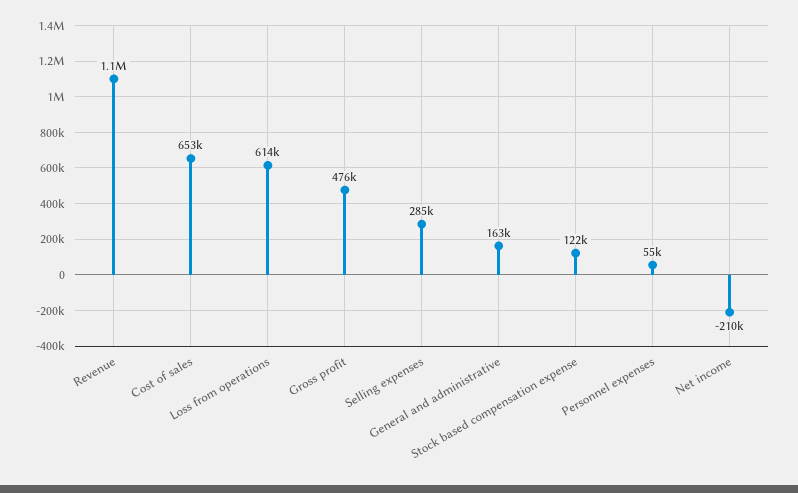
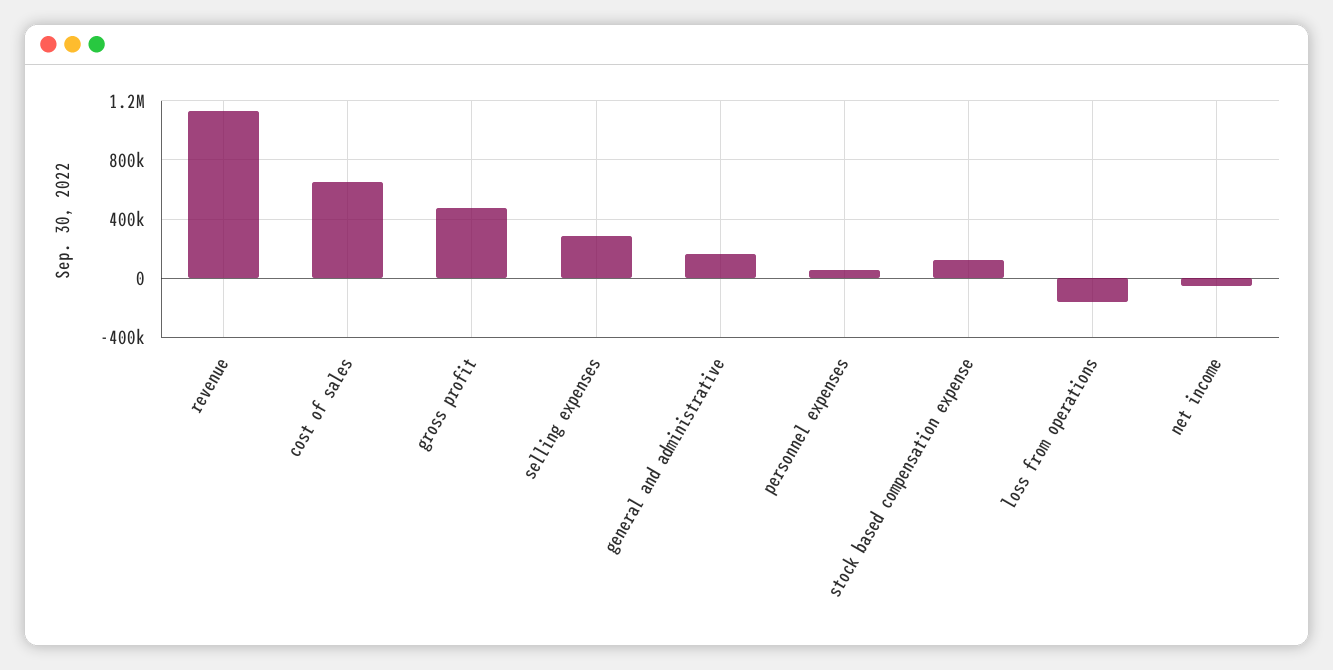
  {
    "Revenue": 1100000,
    "Cost of sales": 653000,
-   "Loss from operations": 614000,
+   "Loss from operations": -150000,
    "Gross profit": 476000,
    "Selling expenses": 285000,
    "General and administrative": 163000,
    "Stock based compensation expense": 122000,
    "Personnel expenses": 55000,
-   "Net income": -210000
+   "Net income": -50000
  }

